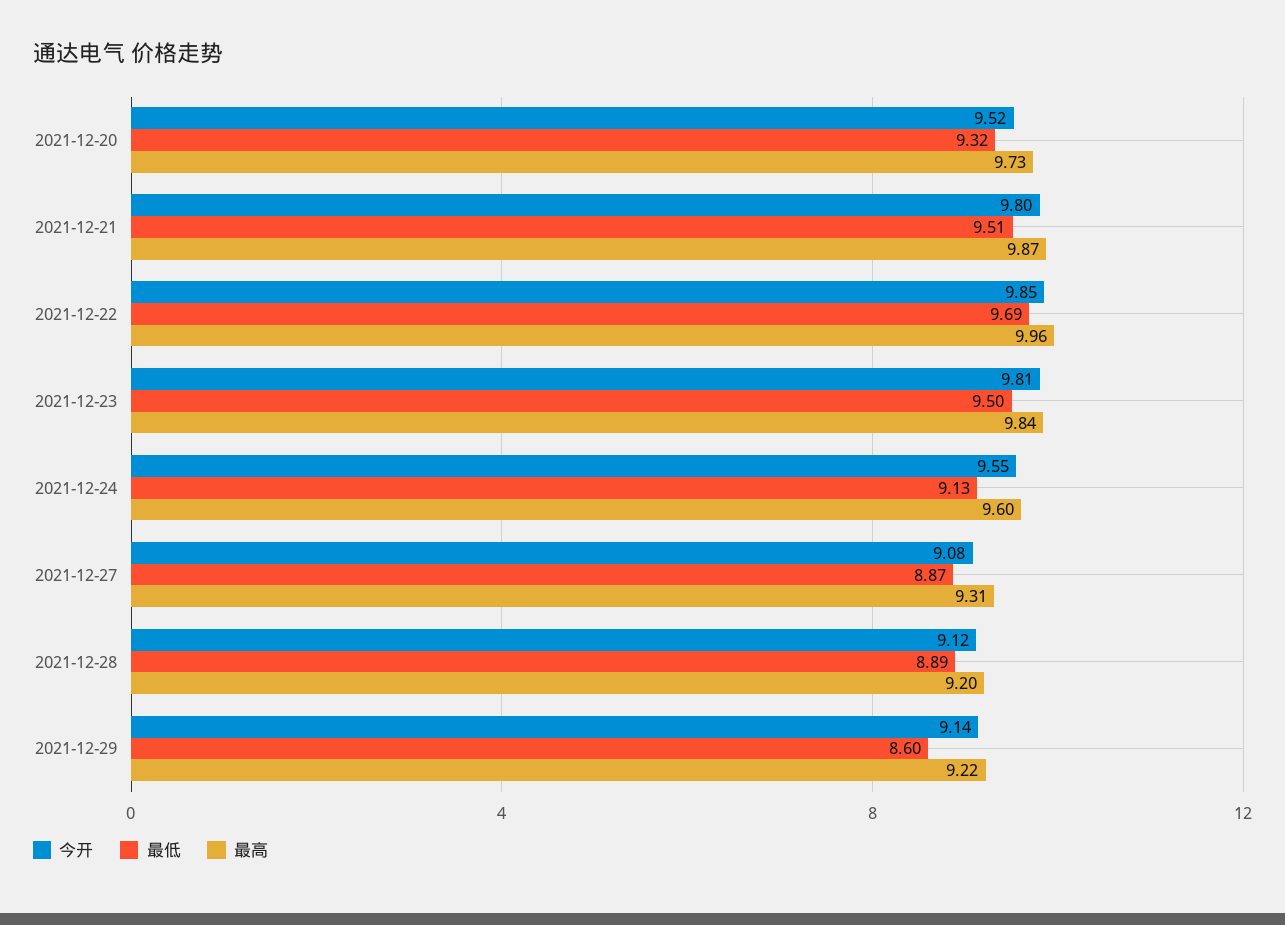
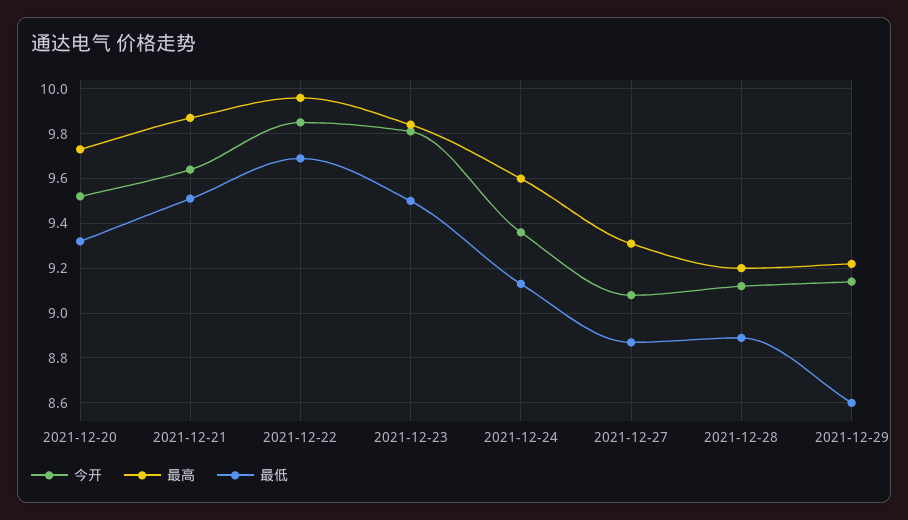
  {
    "今开": {
      "2021-12-20": 9.52,
-     "2021-12-21": 9.8,
+     "2021-12-21": 9.65,
      "2021-12-22": 9.85,
      "2021-12-23": 9.81,
-     "2021-12-24": 9.55,
+     "2021-12-24": 9.35,
      "2021-12-27": 9.08,
      "2021-12-28": 9.12,
      "2021-12-29": 9.14
    },
    "最低": {
      "2021-12-20": 9.32,
      "2021-12-21": 9.51,
      "2021-12-22": 9.69,
      "2021-12-23": 9.5,
      "2021-12-24": 9.13,
      "2021-12-27": 8.87,
      "2021-12-28": 8.89,
      "2021-12-29": 8.6
    },
    "最高": {
      "2021-12-20": 9.73,
      "2021-12-21": 9.87,
      "2021-12-22": 9.96,
      "2021-12-23": 9.84,
      "2021-12-24": 9.6,
      "2021-12-27": 9.31,
      "2021-12-28": 9.2,
      "2021-12-29": 9.22
    }
  }

